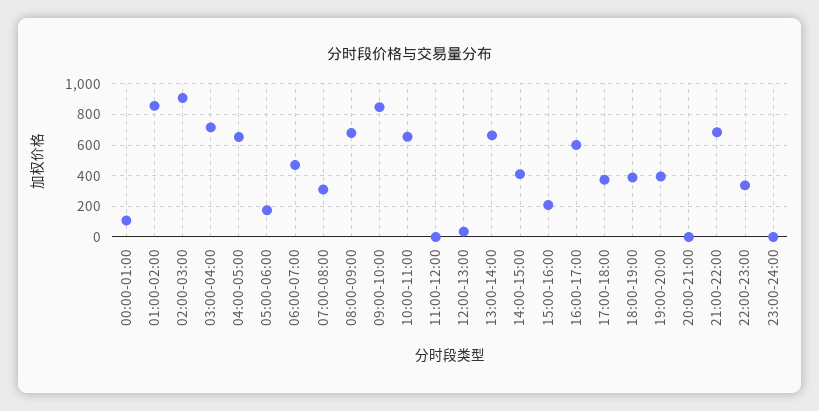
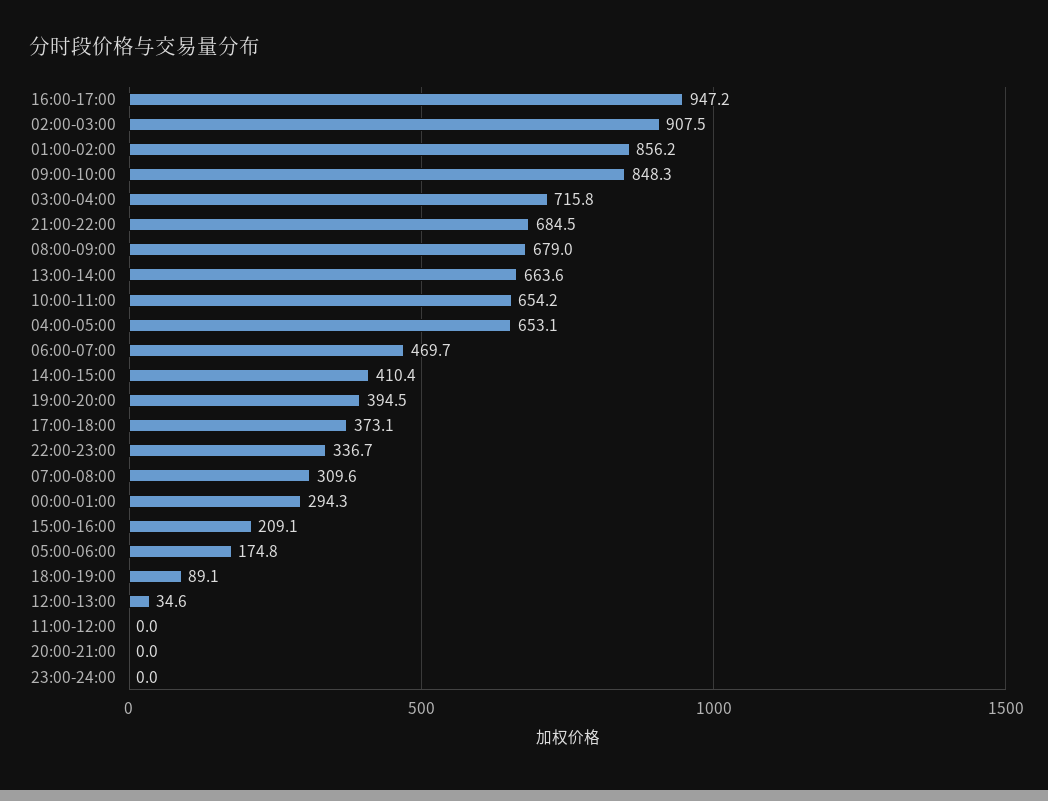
  {
-   "00:00-01:00": 100,
+   "00:00-01:00": 294.3,
    "01:00-02:00": 856.2,
    "02:00-03:00": 907.5,
    "03:00-04:00": 715.8,
    "04:00-05:00": 653.1,
    "05:00-06:00": 174.8,
    "06:00-07:00": 469.7,
    "07:00-08:00": 309.6,
    "08:00-09:00": 679,
    "09:00-10:00": 848.3,
    "10:00-11:00": 654.2,
    "11:00-12:00": 0,
    "12:00-13:00": 34.6,
    "13:00-14:00": 663.6,
    "14:00-15:00": 410.4,
    "15:00-16:00": 209.1,
-   "16:00-17:00": 600,
+   "16:00-17:00": 947.2,
    "17:00-18:00": 373.1,
-   "18:00-19:00": 400,
+   "18:00-19:00": 89.1,
    "19:00-20:00": 394.5,
    "20:00-21:00": 0,
    "21:00-22:00": 684.5,
    "22:00-23:00": 336.7,
    "23:00-24:00": 0
  }

